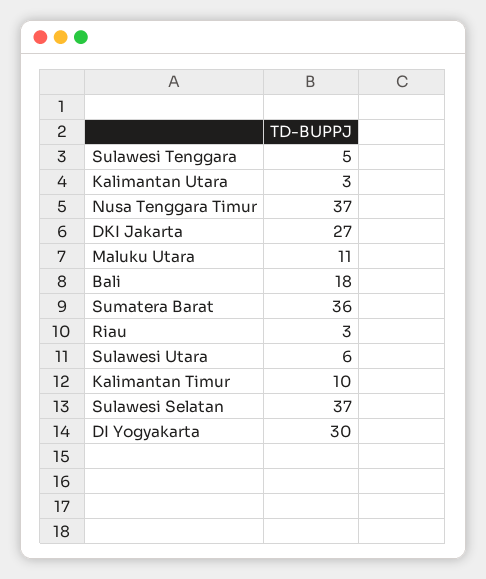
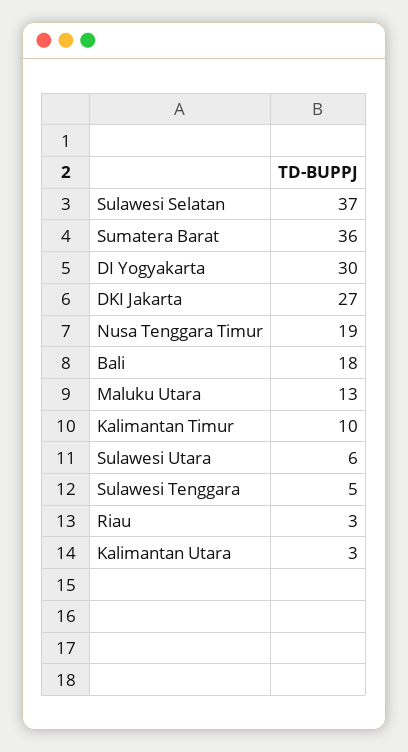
  {
    "Sulawesi Tenggara": 5,
    "Kalimantan Utara": 3,
-   "Nusa Tenggara Timur": 37,
+   "Nusa Tenggara Timur": 19,
    "DKI Jakarta": 27,
-   "Maluku Utara": 11,
+   "Maluku Utara": 13,
    "Bali": 18,
    "Sumatera Barat": 36,
    "Riau": 3,
    "Sulawesi Utara": 6,
    "Kalimantan Timur": 10,
    "Sulawesi Selatan": 37,
    "DI Yogyakarta": 30
  }

